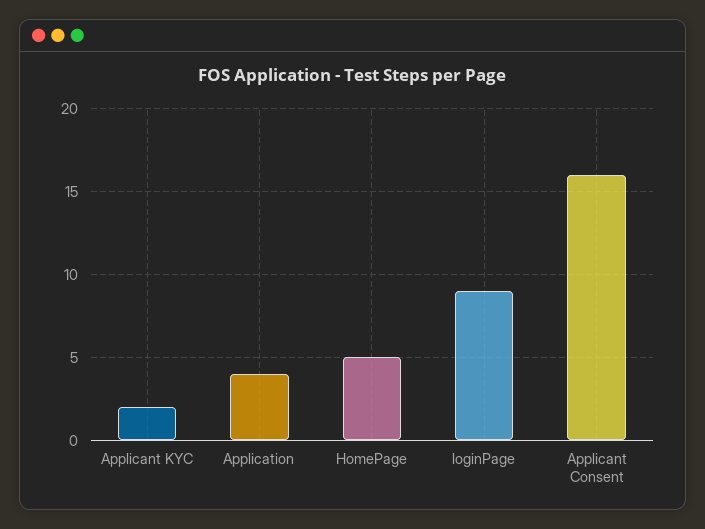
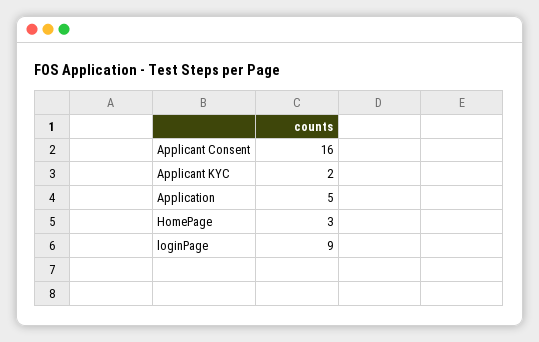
  {
    "Applicant KYC": 2,
-   "Application": 4,
+   "Application": 5,
-   "HomePage": 5,
+   "HomePage": 3,
    "loginPage": 9,
    "Applicant Consent": 16
  }

